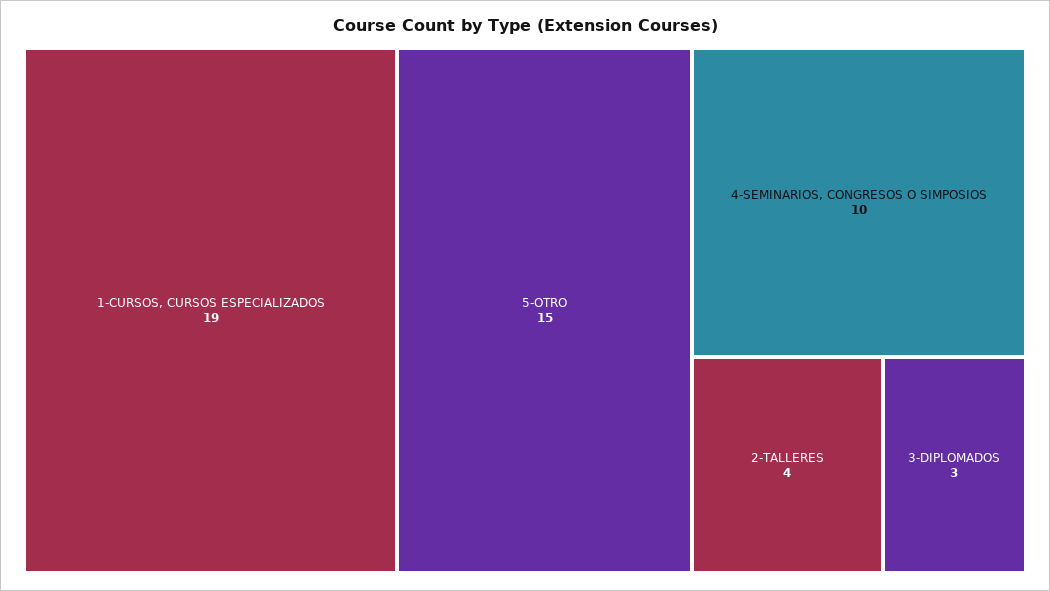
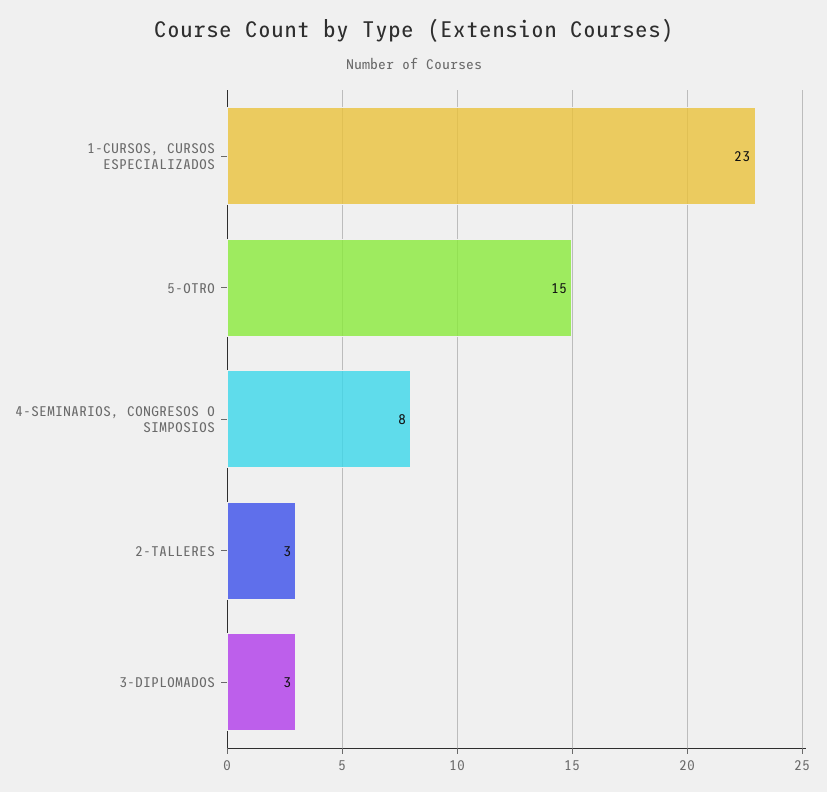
  {
-   "1-CURSOS, CURSOS ESPECIALIZADOS": 19,
+   "1-CURSOS, CURSOS ESPECIALIZADOS": 23,
    "5-OTRO": 15,
-   "4-SEMINARIOS, CONGRESOS O SIMPOSIOS": 10,
+   "4-SEMINARIOS, CONGRESOS O SIMPOSIOS": 8,
-   "2-TALLERES": 4,
+   "2-TALLERES": 3,
    "3-DIPLOMADOS": 3
  }

